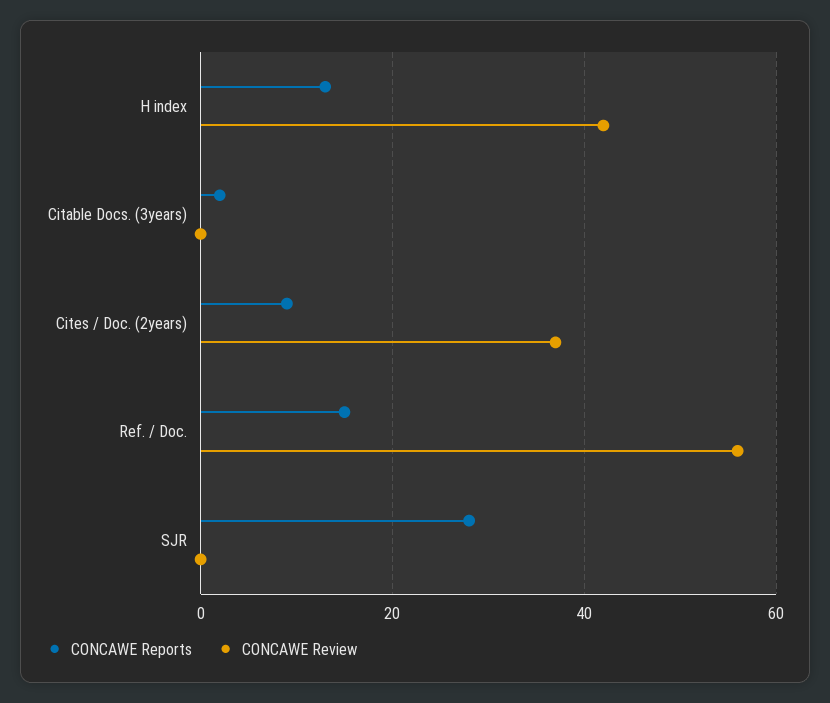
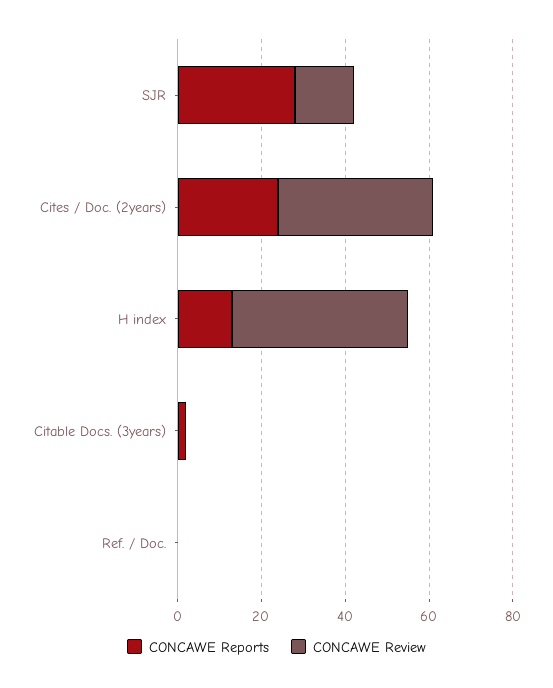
  {
    "CONCAWE Reports": {
      "H index": 15,
      "Citable Docs. (3years)": 0,
-     "Cites / Doc. (2years)": 10,
+     "Cites / Doc. (2years)": 25,
-     "Ref. / Doc.": 15,
+     "Ref. / Doc.": 0,
      "SJR": 30
    },
    "CONCAWE Review": {
      "H index": 40,
      "Citable Docs. (3years)": 0,
      "Cites / Doc. (2years)": 35,
-     "Ref. / Doc.": 55,
+     "Ref. / Doc.": 0,
-     "SJR": 0
+     "SJR": 15
    }
  }

